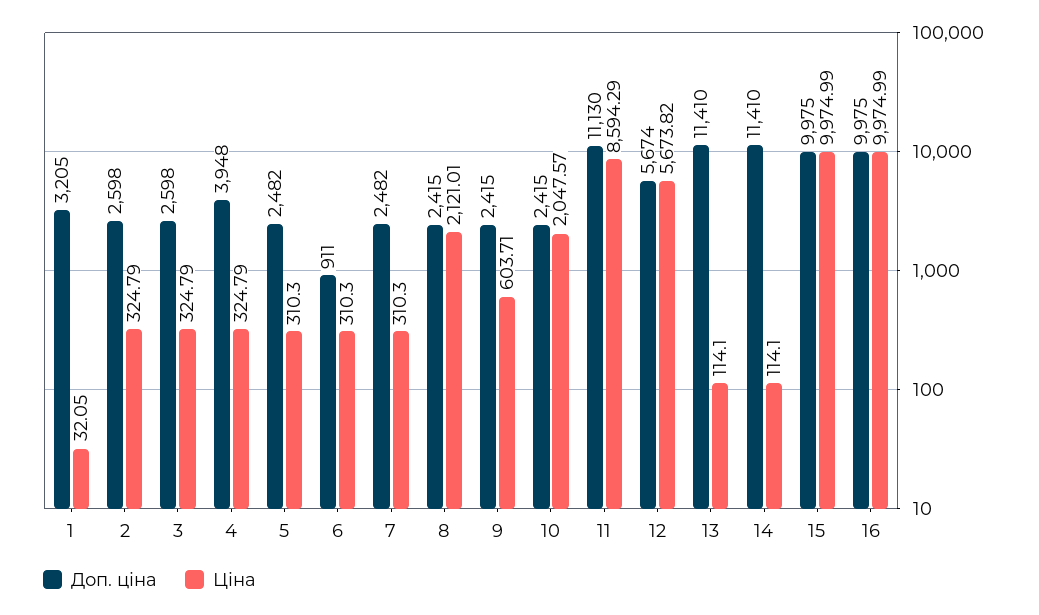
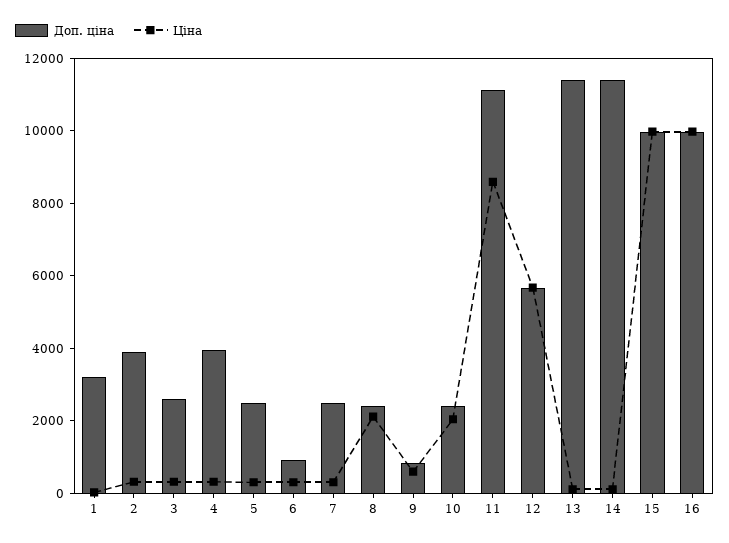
  {
    "Доп. ціна": {
      "1": 3205,
-     "2": 2598,
+     "2": 4000,
      "3": 2598,
      "4": 3948,
      "5": 2482,
      "6": 911,
      "7": 2482,
      "8": 2415,
-     "9": 2415,
+     "9": 1000,
      "10": 2415,
      "11": 11130,
      "12": 5674,
      "13": 11410,
      "14": 11410,
      "15": 9975,
      "16": 9975
    },
    "Ціна": {
      "1": 32.05,
      "2": 324.79,
      "3": 324.79,
      "4": 324.79,
      "5": 310.3,
      "6": 310.3,
      "7": 310.3,
      "8": 2121.01,
      "9": 603.71,
      "10": 2047.57,
      "11": 8594.29,
      "12": 5673.82,
      "13": 114.1,
      "14": 114.1,
      "15": 9974.99,
      "16": 9974.99
    }
  }

